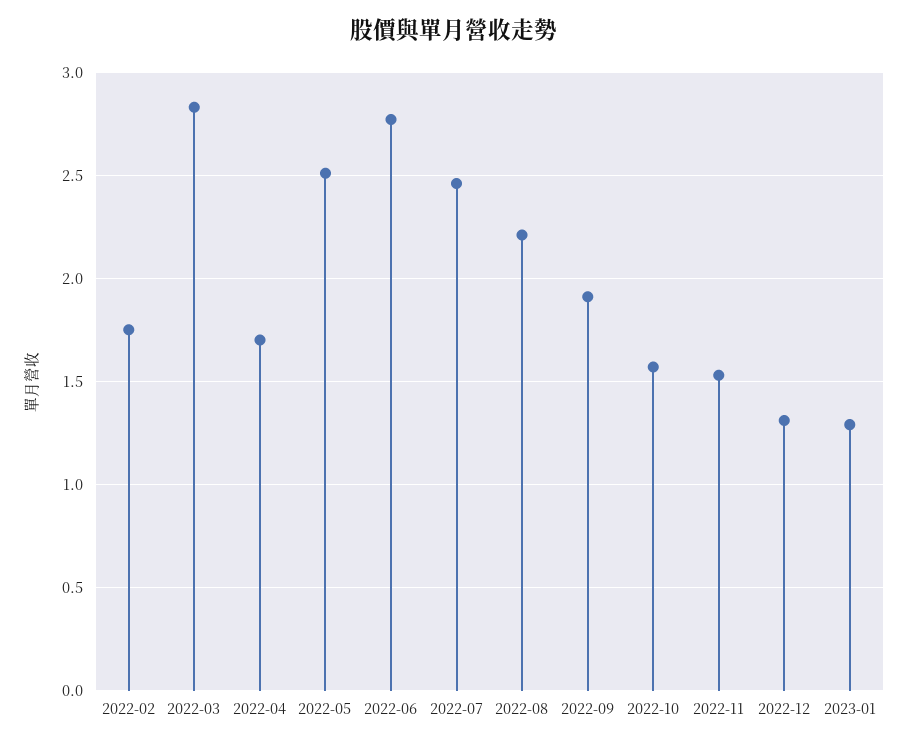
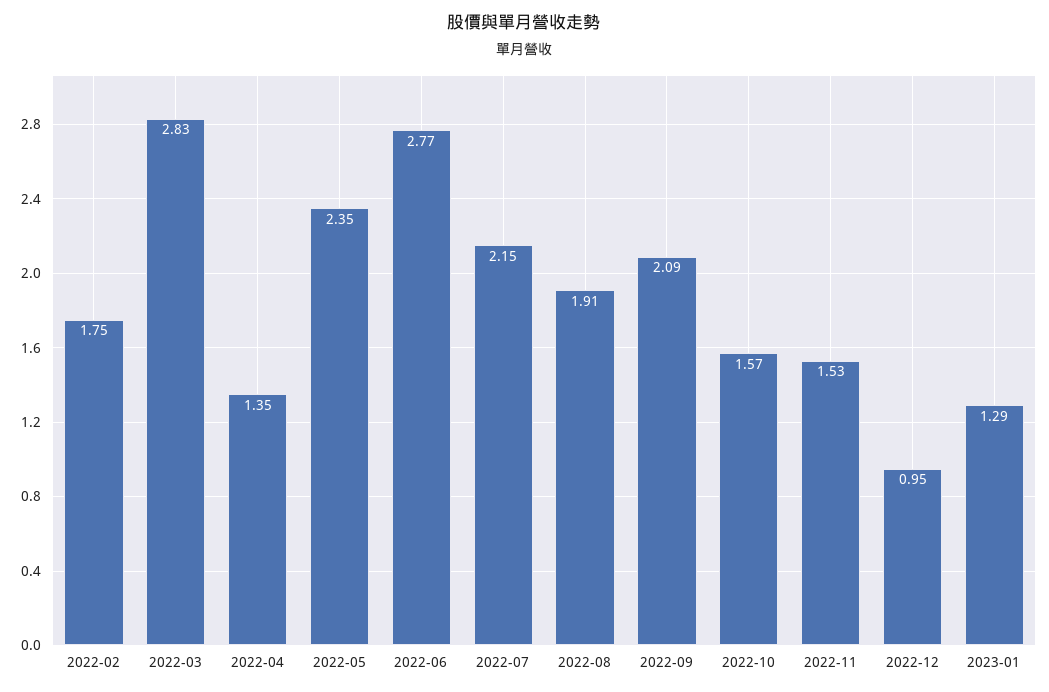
  {
    "2022-02": 1.75,
    "2022-03": 2.83,
-   "2022-04": 1.7,
+   "2022-04": 1.35,
-   "2022-05": 2.5,
+   "2022-05": 2.35,
    "2022-06": 2.77,
-   "2022-07": 2.45,
+   "2022-07": 2.15,
-   "2022-08": 2.2,
+   "2022-08": 1.91,
-   "2022-09": 1.9,
+   "2022-09": 2.09,
    "2022-10": 1.57,
    "2022-11": 1.53,
-   "2022-12": 1.3,
+   "2022-12": 0.95,
    "2023-01": 1.29
  }

